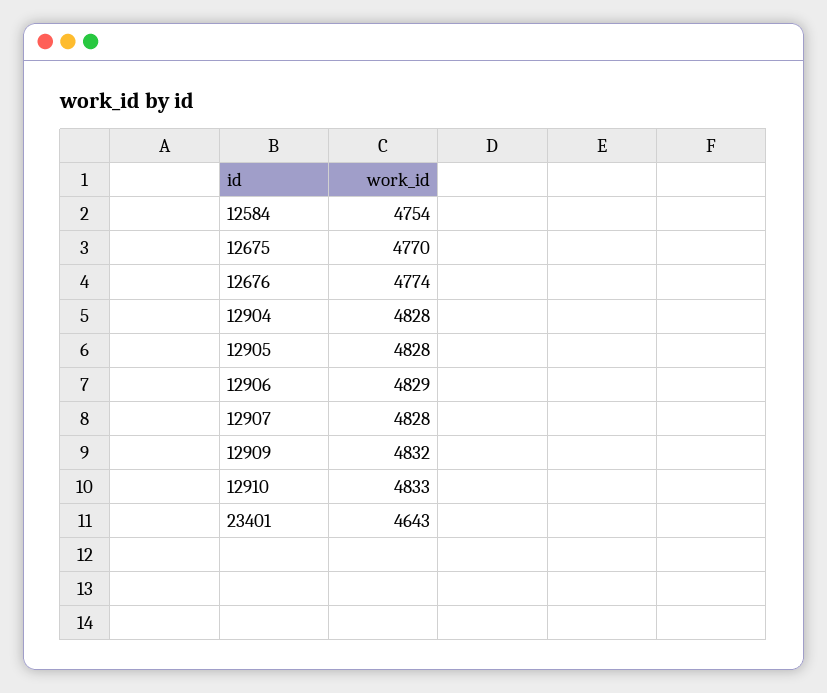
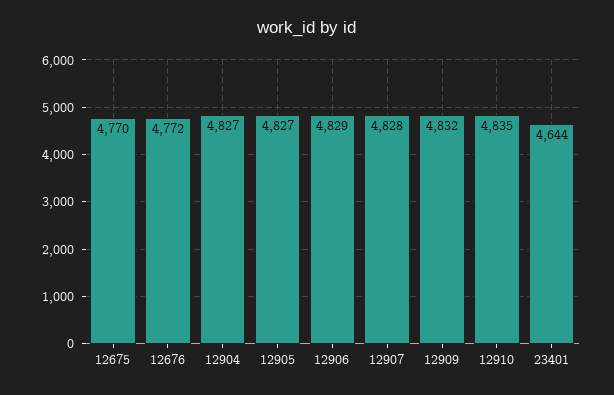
  {
-   "12584": 4754,
    "12675": 4770,
-   "12676": 4774,
+   "12676": 4772,
-   "12904": 4828,
+   "12904": 4827,
-   "12905": 4828,
+   "12905": 4827,
    "12906": 4829,
    "12907": 4828,
    "12909": 4832,
-   "12910": 4833,
+   "12910": 4835,
-   "23401": 4643
+   "23401": 4644
  }

